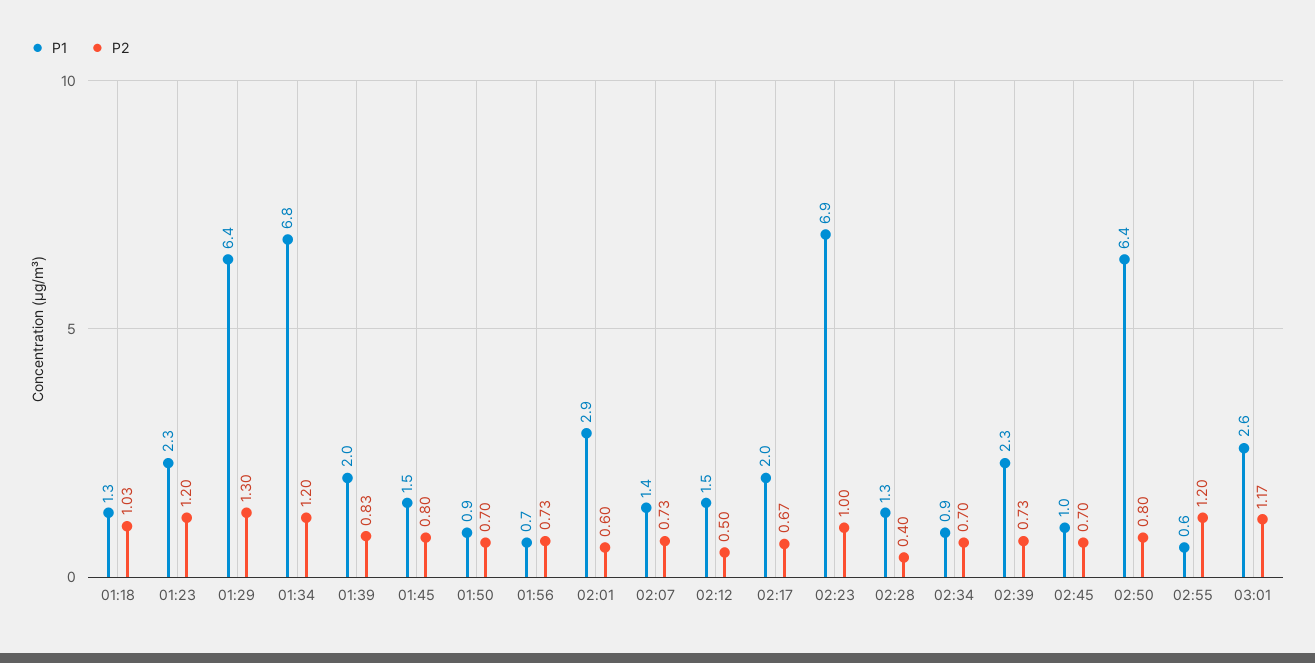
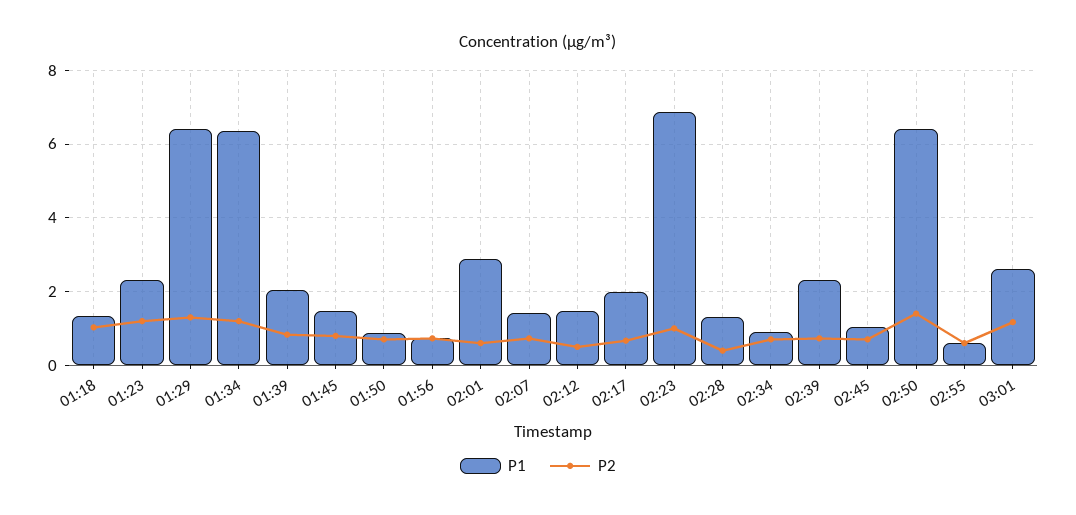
  {
    "P1": {
      "01:18": 1.3,
      "01:23": 2.3,
      "01:29": 6.4,
-     "01:34": 6.8,
+     "01:34": 6.4,
      "01:39": 2,
      "01:45": 1.5,
      "01:50": 0.9,
      "01:56": 0.7,
      "02:01": 2.9,
      "02:07": 1.4,
      "02:12": 1.5,
      "02:17": 2,
      "02:23": 6.9,
      "02:28": 1.3,
      "02:34": 0.9,
      "02:39": 2.3,
      "02:45": 1,
      "02:50": 6.4,
      "02:55": 0.6,
      "03:01": 2.6
    },
    "P2": {
      "01:18": 1.03,
      "01:23": 1.2,
      "01:29": 1.3,
      "01:34": 1.2,
      "01:39": 0.83,
      "01:45": 0.8,
      "01:50": 0.7,
      "01:56": 0.73,
      "02:01": 0.6,
      "02:07": 0.73,
      "02:12": 0.5,
      "02:17": 0.67,
      "02:23": 1,
      "02:28": 0.4,
      "02:34": 0.7,
      "02:39": 0.73,
      "02:45": 0.7,
-     "02:50": 0.8,
+     "02:50": 1.4,
-     "02:55": 1.2,
+     "02:55": 0.6,
      "03:01": 1.17
    }
  }

